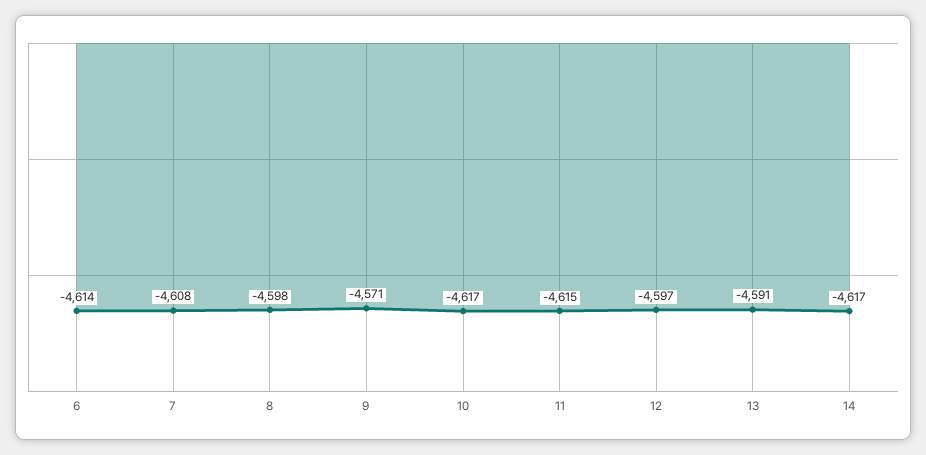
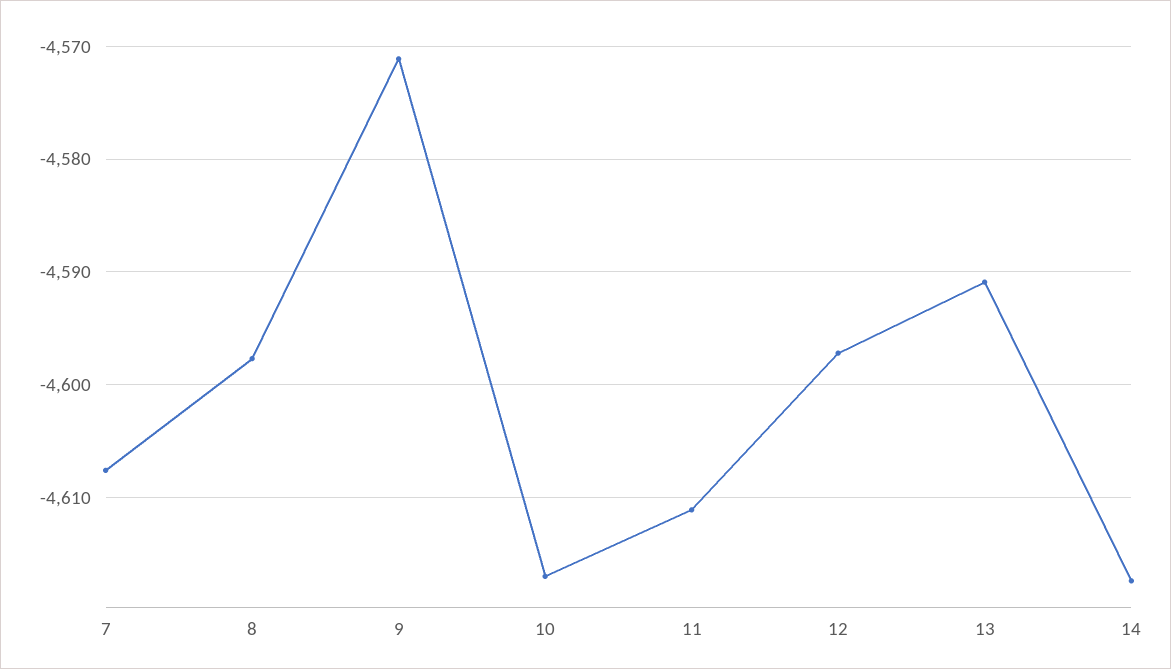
  {
-   "6": -4614,
    "7": -4608,
    "8": -4598,
    "9": -4571,
    "10": -4617,
-   "11": -4615,
+   "11": -4611,
    "12": -4597,
    "13": -4591,
    "14": -4617
  }

